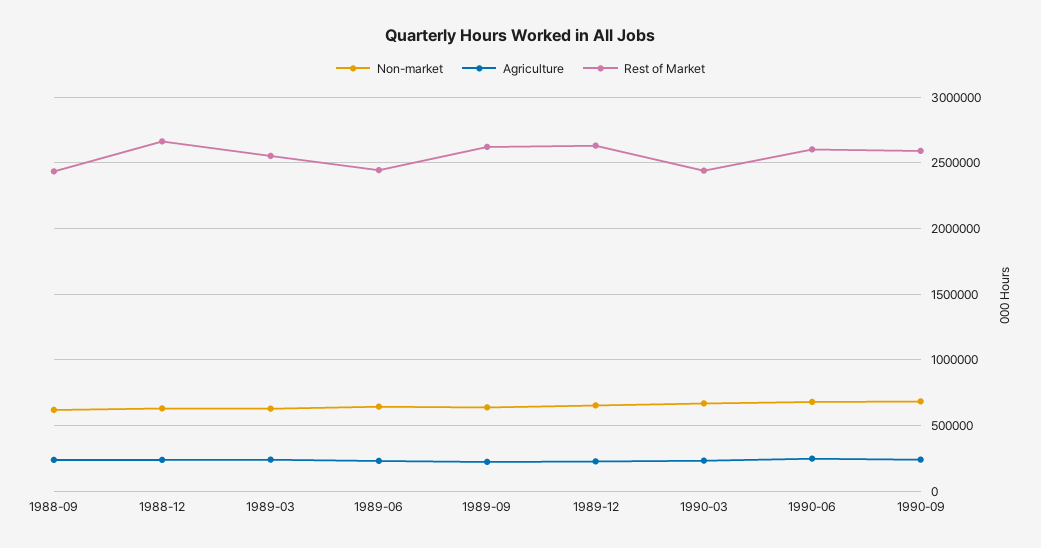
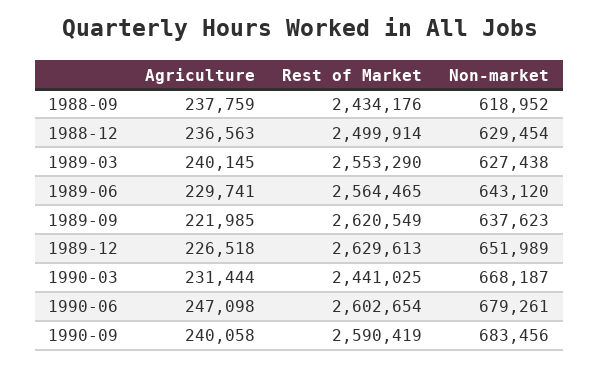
  {
    "Non-market": {
      "1988-09": 618952,
      "1988-12": 629454,
      "1989-03": 627438,
      "1989-06": 643120,
      "1989-09": 637623,
      "1989-12": 651989,
      "1990-03": 668187,
      "1990-06": 679261,
      "1990-09": 683456
    },
    "Agriculture": {
      "1988-09": 237759,
      "1988-12": 236563,
      "1989-03": 240145,
      "1989-06": 229741,
      "1989-09": 221985,
      "1989-12": 226518,
      "1990-03": 231444,
      "1990-06": 247098,
      "1990-09": 240058
    },
    "Rest of Market": {
      "1988-09": 2434176,
-     "1988-12": 2650000,
+     "1988-12": 2499914,
      "1989-03": 2553290,
-     "1989-06": 2450000,
+     "1989-06": 2564465,
      "1989-09": 2620549,
      "1989-12": 2629613,
      "1990-03": 2441025,
      "1990-06": 2602654,
      "1990-09": 2590419
    }
  }

